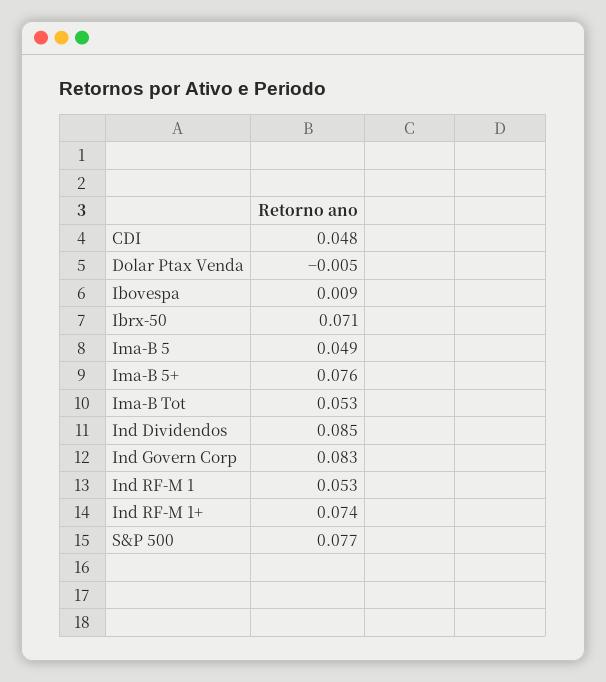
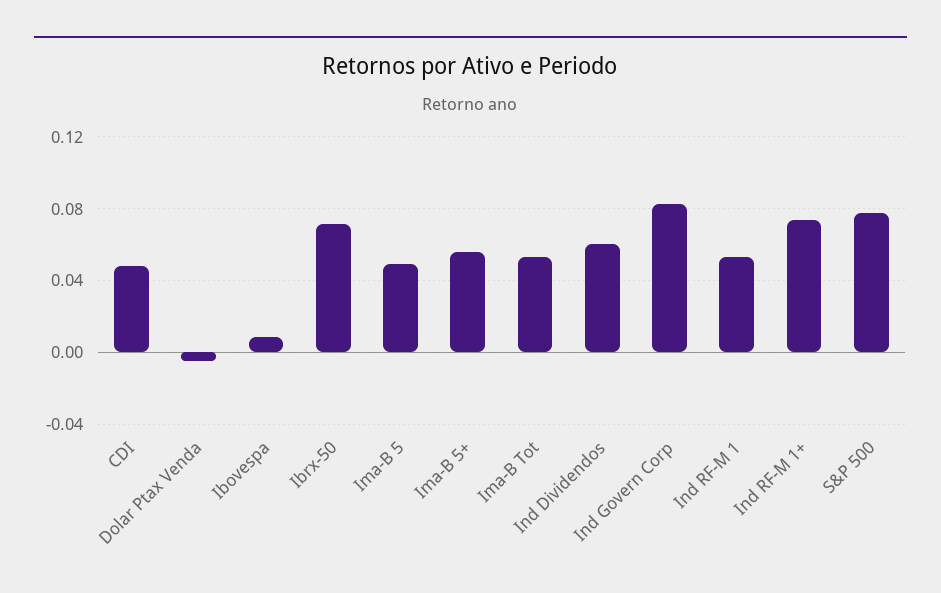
  {
    "CDI": 0.048,
    "Dolar Ptax Venda": -0.005,
    "Ibovespa": 0.009,
    "Ibrx-50": 0.071,
    "Ima-B 5": 0.049,
-   "Ima-B 5+": 0.076,
+   "Ima-B 5+": 0.055,
    "Ima-B Tot": 0.053,
-   "Ind Dividendos": 0.085,
+   "Ind Dividendos": 0.06,
    "Ind Govern Corp": 0.083,
    "Ind RF-M 1": 0.053,
    "Ind RF-M 1+": 0.074,
    "S&P 500": 0.077
  }

